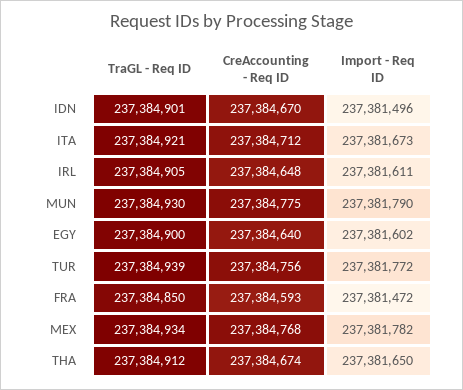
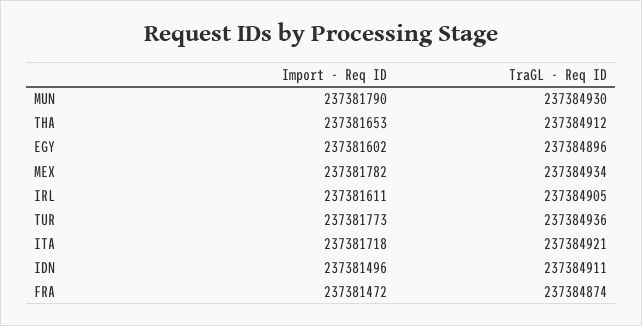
  {
    "TraGL - Req ID": {
-     "IDN": 237384901,
+     "IDN": 237384911,
      "ITA": 237384921,
      "IRL": 237384905,
      "MUN": 237384930,
-     "EGY": 237384900,
+     "EGY": 237384896,
-     "TUR": 237384939,
+     "TUR": 237384936,
-     "FRA": 237384850,
+     "FRA": 237384874,
      "MEX": 237384934,
      "THA": 237384912
    },
-   "CreAccounting - Req ID": {
-     "IDN": 237384670,
-     "ITA": 237384712,
-     "IRL": 237384648,
-     "MUN": 237384775,
-     "EGY": 237384640,
-     "TUR": 237384756,
-     "FRA": 237384593,
-     "MEX": 237384768,
-     "THA": 237384674
-   },
    "Import - Req ID": {
      "IDN": 237381496,
-     "ITA": 237381673,
+     "ITA": 237381718,
      "IRL": 237381611,
      "MUN": 237381790,
      "EGY": 237381602,
-     "TUR": 237381772,
+     "TUR": 237381773,
      "FRA": 237381472,
      "MEX": 237381782,
-     "THA": 237381650
+     "THA": 237381653
    }
  }

